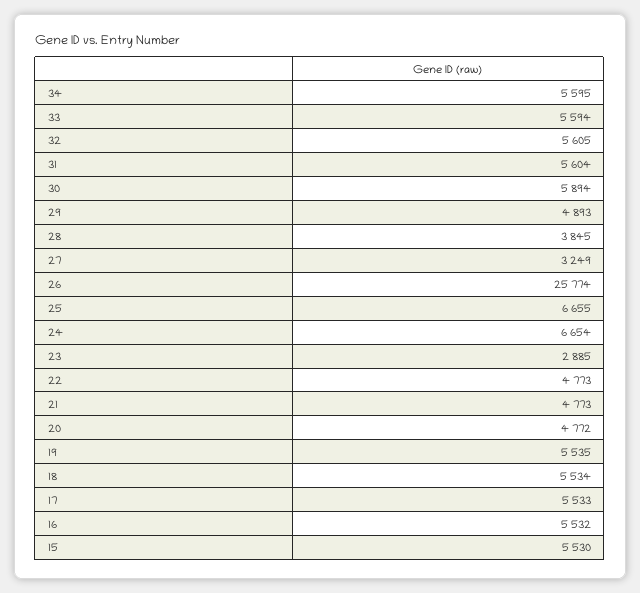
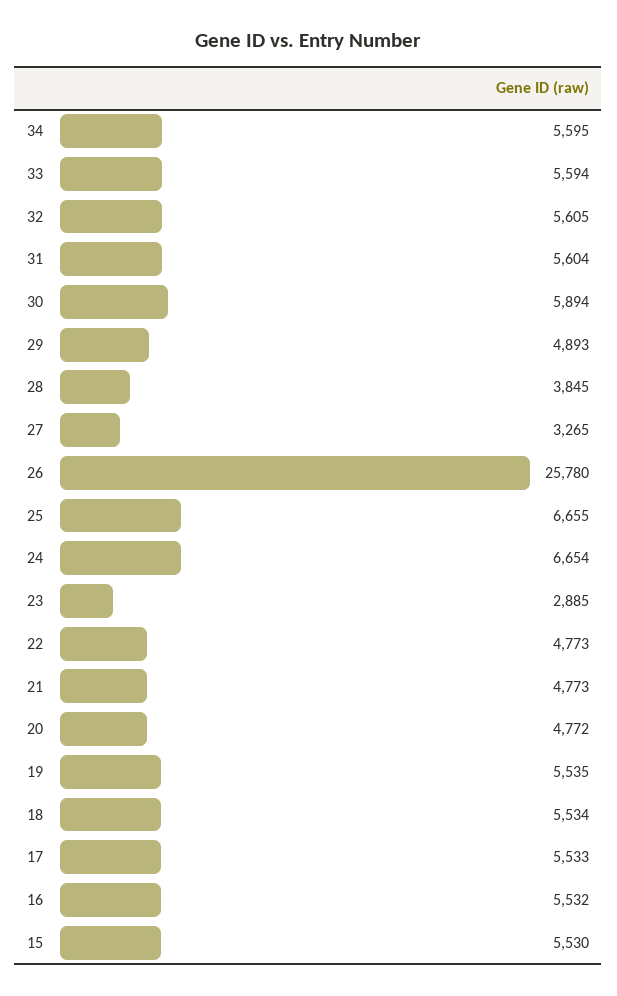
  {
    "34": 5595,
    "33": 5594,
    "32": 5605,
    "31": 5604,
    "30": 5894,
    "29": 4893,
    "28": 3845,
-   "27": 3249,
+   "27": 3265,
-   "26": 25774,
+   "26": 25780,
    "25": 6655,
    "24": 6654,
    "23": 2885,
    "22": 4773,
    "21": 4773,
    "20": 4772,
    "19": 5535,
    "18": 5534,
    "17": 5533,
    "16": 5532,
    "15": 5530
  }

